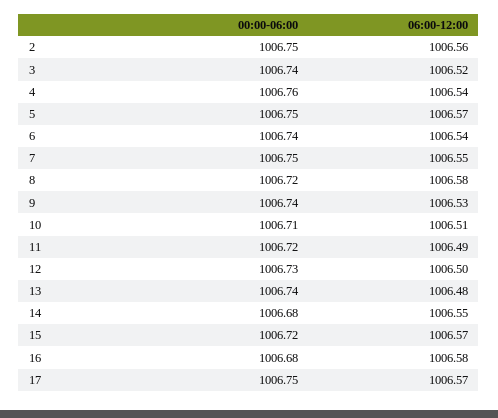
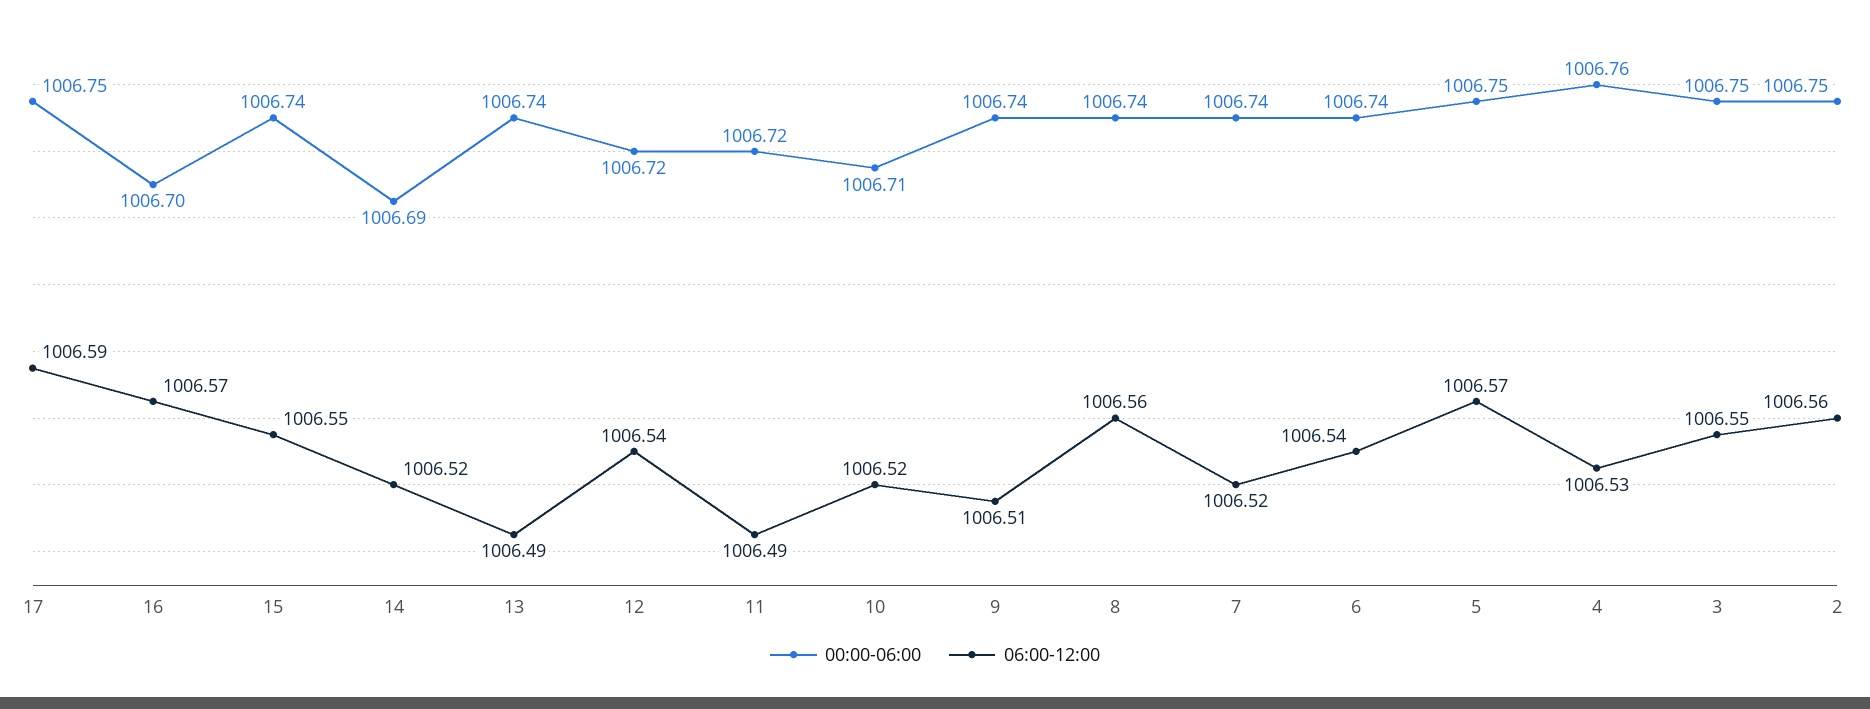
  {
    "00:00-06:00": {
      "2": 1006.75,
-     "3": 1006.74,
+     "3": 1006.75,
      "4": 1006.76,
      "5": 1006.75,
      "6": 1006.74,
-     "7": 1006.75,
+     "7": 1006.74,
-     "8": 1006.72,
+     "8": 1006.74,
      "9": 1006.74,
      "10": 1006.71,
      "11": 1006.72,
-     "12": 1006.73,
+     "12": 1006.72,
      "13": 1006.74,
-     "14": 1006.68,
+     "14": 1006.69,
-     "15": 1006.72,
+     "15": 1006.74,
-     "16": 1006.68,
+     "16": 1006.7,
      "17": 1006.75
    },
    "06:00-12:00": {
      "2": 1006.56,
-     "3": 1006.52,
+     "3": 1006.55,
-     "4": 1006.54,
+     "4": 1006.53,
      "5": 1006.57,
      "6": 1006.54,
-     "7": 1006.55,
+     "7": 1006.52,
-     "8": 1006.58,
+     "8": 1006.56,
-     "9": 1006.53,
+     "9": 1006.51,
-     "10": 1006.51,
+     "10": 1006.52,
      "11": 1006.49,
-     "12": 1006.5,
+     "12": 1006.54,
-     "13": 1006.48,
+     "13": 1006.49,
-     "14": 1006.55,
+     "14": 1006.52,
-     "15": 1006.57,
+     "15": 1006.55,
-     "16": 1006.58,
+     "16": 1006.57,
-     "17": 1006.57
+     "17": 1006.59
    }
  }

